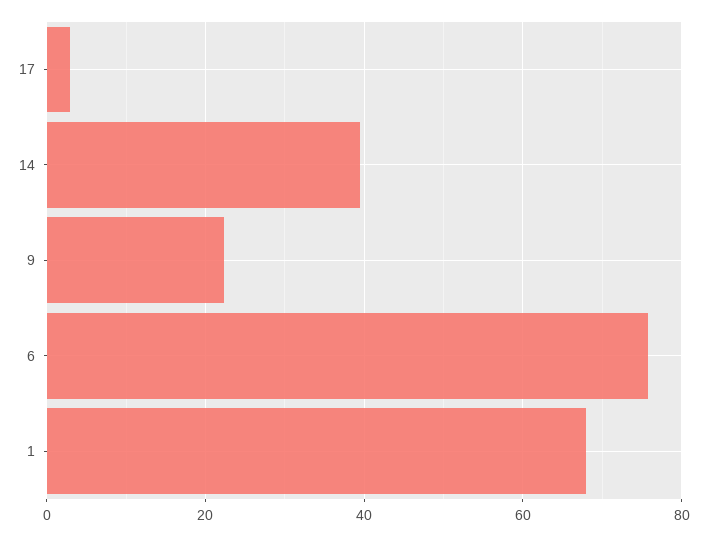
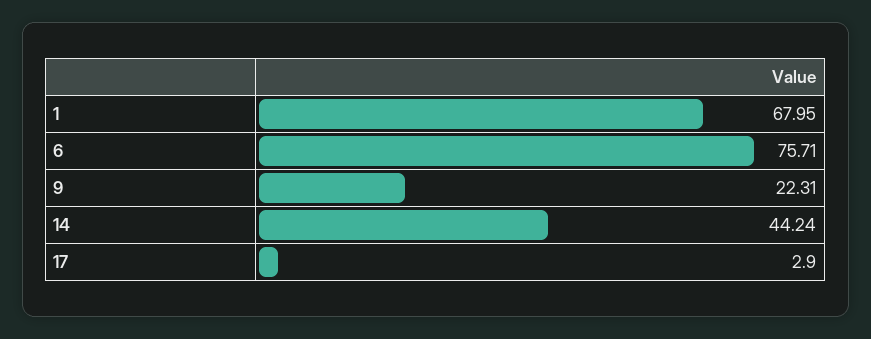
  {
    "17": 2.9,
-   "14": 40,
+   "14": 44.24,
    "9": 22.31,
    "6": 75.71,
    "1": 67.95
  }

